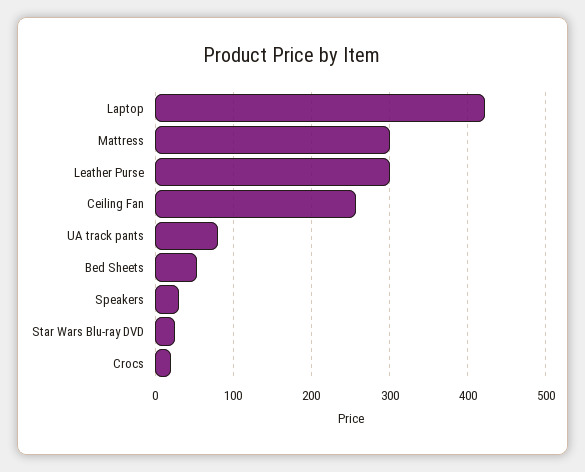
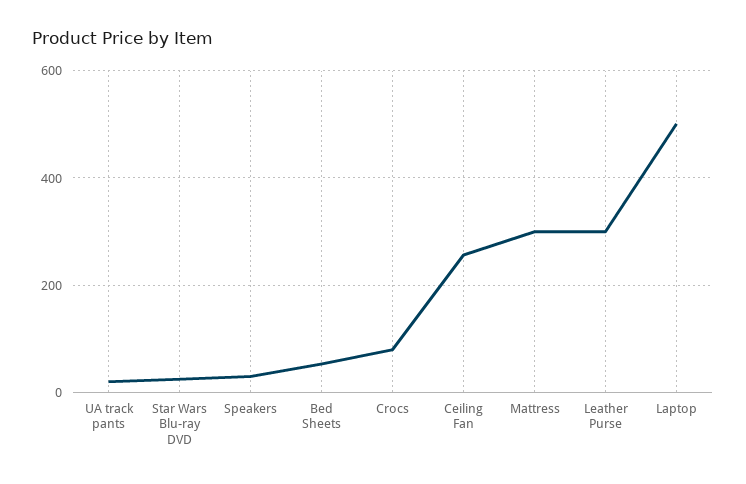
  {
-   "Laptop": 420,
+   "Laptop": 500,
    "Mattress": 300,
    "Leather Purse": 300,
    "Ceiling Fan": 260,
-   "UA track pants": 80,
+   "UA track pants": 20,
    "Bed Sheets": 50,
    "Speakers": 30,
    "Star Wars Blu-ray DVD": 20,
-   "Crocs": 20
+   "Crocs": 80
  }

